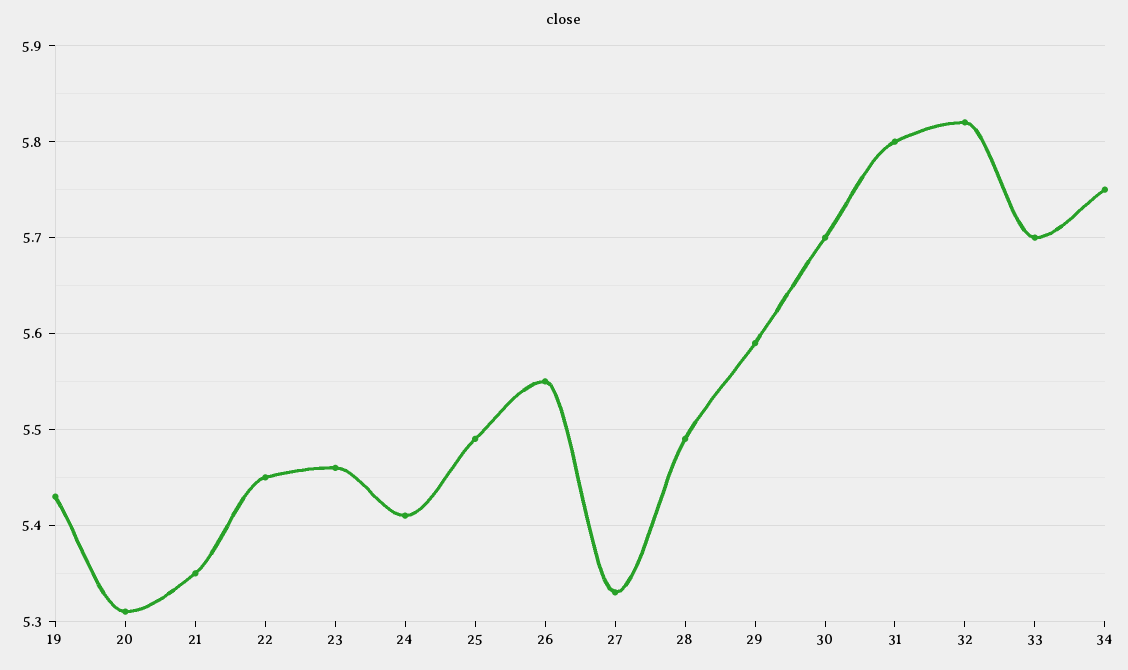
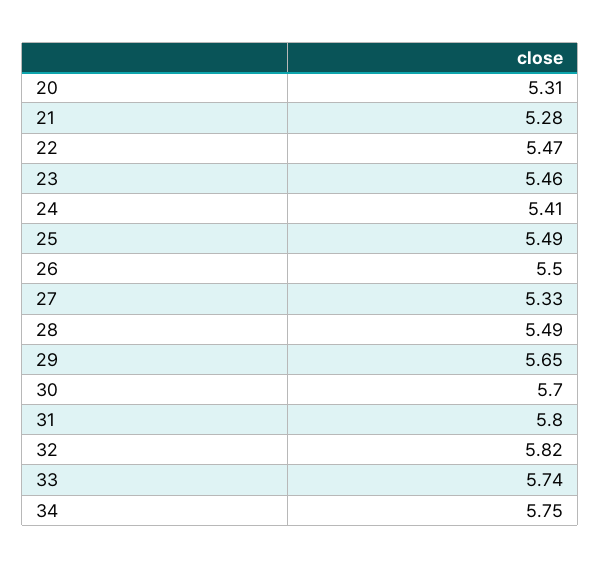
  {
-   "19": 5.43,
    "20": 5.31,
-   "21": 5.35,
+   "21": 5.28,
-   "22": 5.45,
+   "22": 5.47,
    "23": 5.46,
    "24": 5.41,
    "25": 5.49,
-   "26": 5.55,
+   "26": 5.5,
    "27": 5.33,
    "28": 5.49,
-   "29": 5.59,
+   "29": 5.65,
    "30": 5.7,
    "31": 5.8,
    "32": 5.82,
-   "33": 5.7,
+   "33": 5.74,
    "34": 5.75
  }

